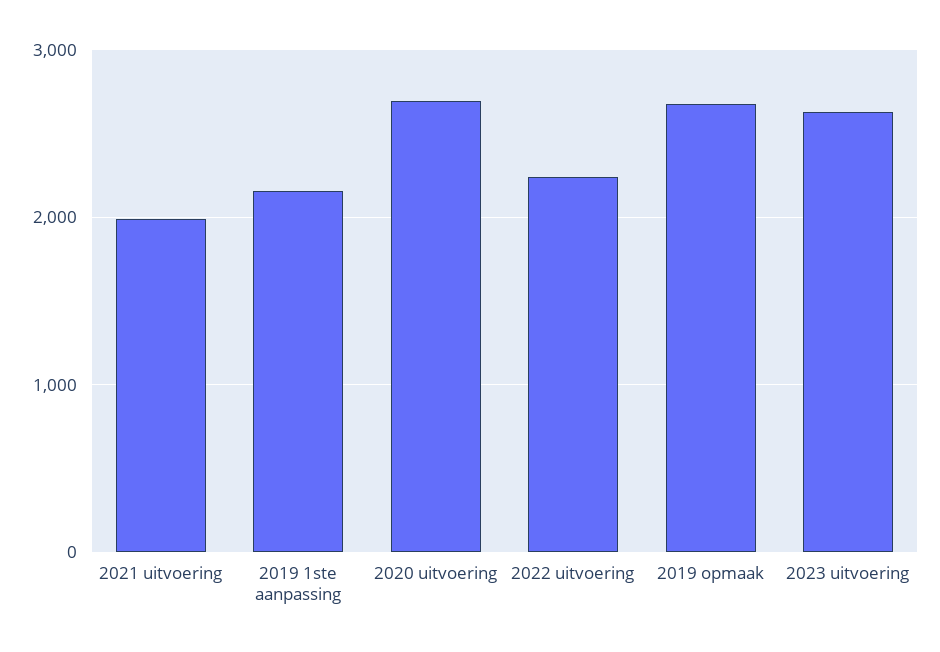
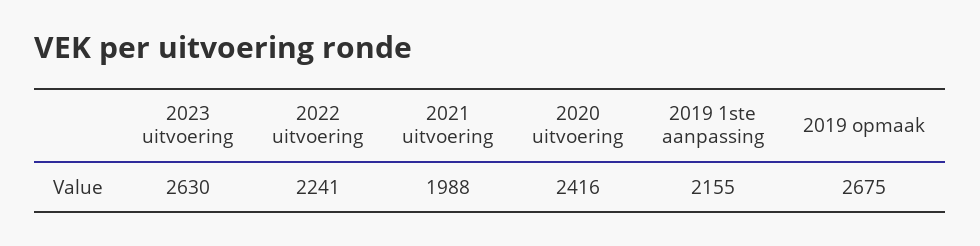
  {
    "2021 uitvoering": 1988,
    "2019 1ste aanpassing": 2155,
-   "2020 uitvoering": 2700,
+   "2020 uitvoering": 2416,
    "2022 uitvoering": 2241,
    "2019 opmaak": 2675,
    "2023 uitvoering": 2630
  }

